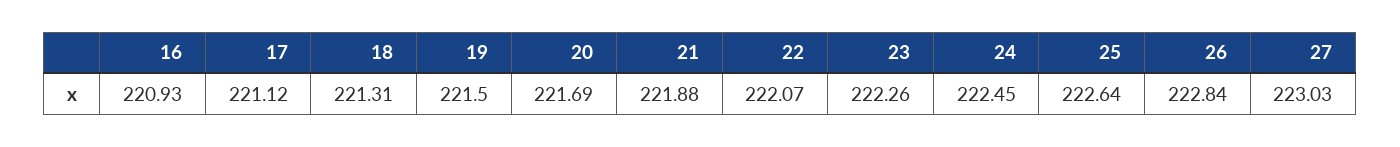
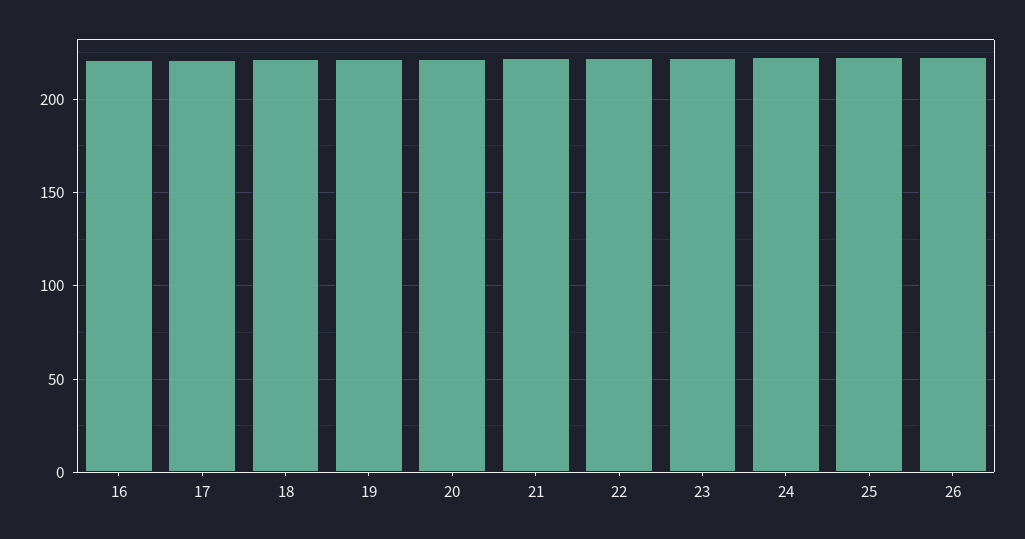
  {
    "16": 220.93,
    "17": 221.12,
    "18": 221.31,
    "19": 221.5,
    "20": 221.69,
    "21": 221.88,
    "22": 222.07,
    "23": 222.26,
    "24": 222.45,
    "25": 222.64,
-   "26": 222.84,
+   "26": 222.84
-   "27": 223.03
  }

